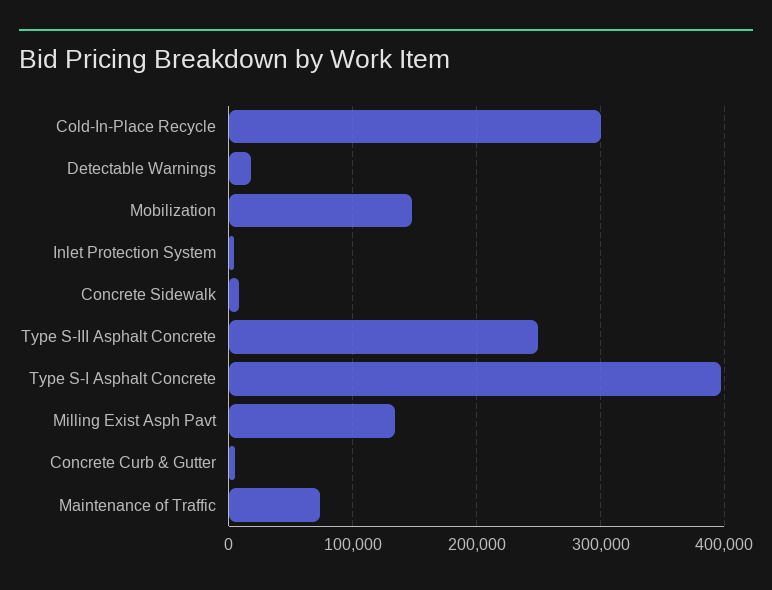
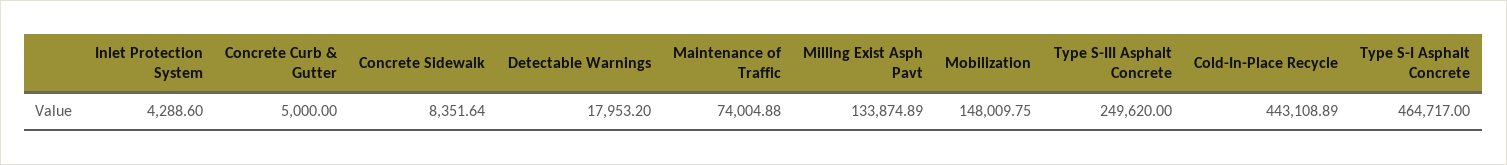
  {
-   "Cold-In-Place Recycle": 300000,
+   "Cold-In-Place Recycle": 443108.89,
    "Detectable Warnings": 17953.2,
    "Mobilization": 148009.75,
    "Inlet Protection System": 4288.6,
    "Concrete Sidewalk": 8351.64,
    "Type S-III Asphalt Concrete": 249620,
-   "Type S-I Asphalt Concrete": 400000,
+   "Type S-I Asphalt Concrete": 464717,
    "Milling Exist Asph Pavt": 133874.89,
    "Concrete Curb & Gutter": 5000,
    "Maintenance of Traffic": 74004.88
  }

